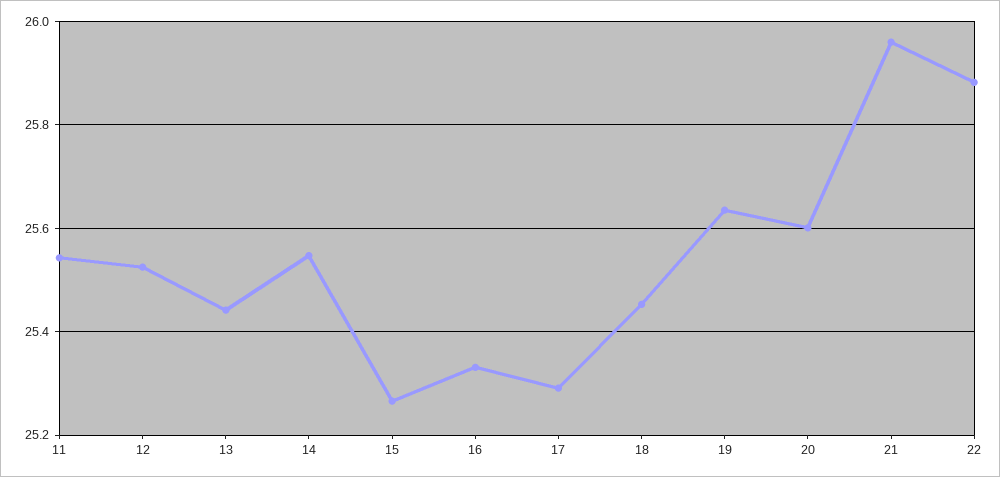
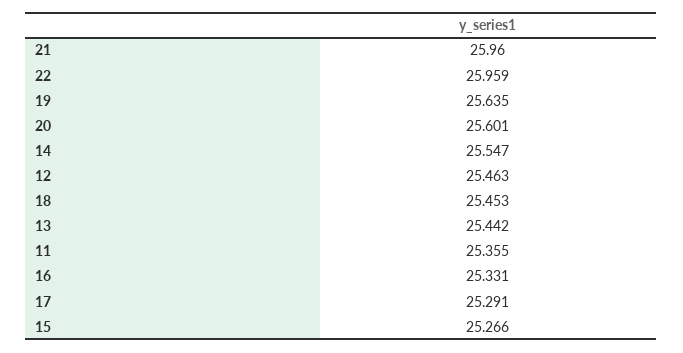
  {
-   "11": 25.54,
+   "11": 25.355,
-   "12": 25.52,
+   "12": 25.463,
    "13": 25.442,
    "14": 25.547,
    "15": 25.266,
    "16": 25.331,
    "17": 25.291,
    "18": 25.453,
    "19": 25.635,
    "20": 25.601,
    "21": 25.96,
-   "22": 25.88
+   "22": 25.959
  }

